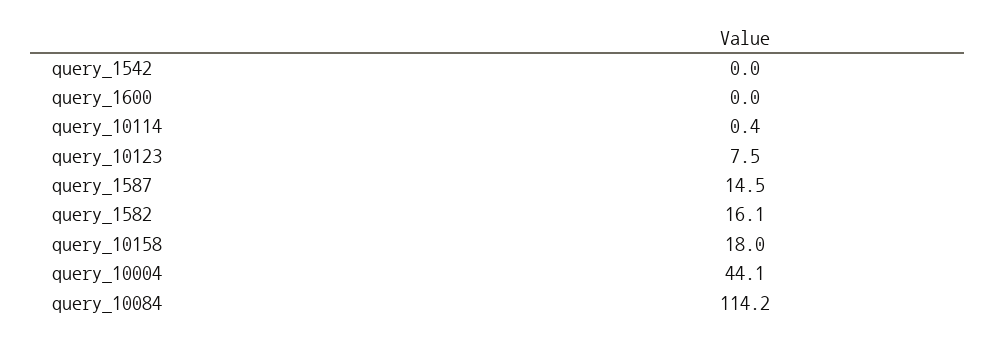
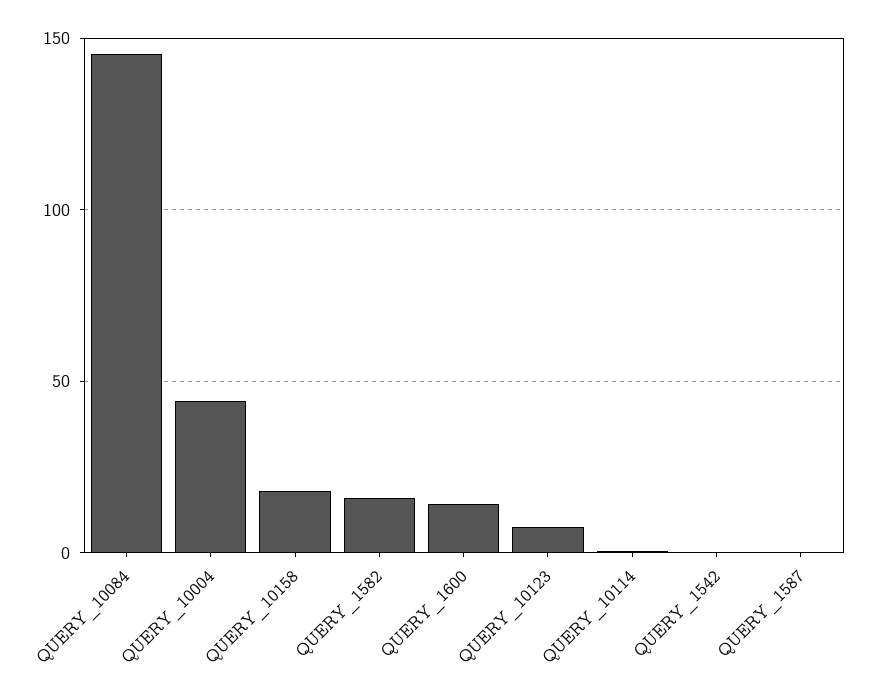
  {
    "query_1542": 0,
-   "query_1600": 0,
+   "query_1600": 15,
    "query_10114": 0.4,
    "query_10123": 7.5,
-   "query_1587": 14.5,
+   "query_1587": 0,
    "query_1582": 16.1,
    "query_10158": 18,
    "query_10004": 44.1,
-   "query_10084": 114.2
+   "query_10084": 145
  }

